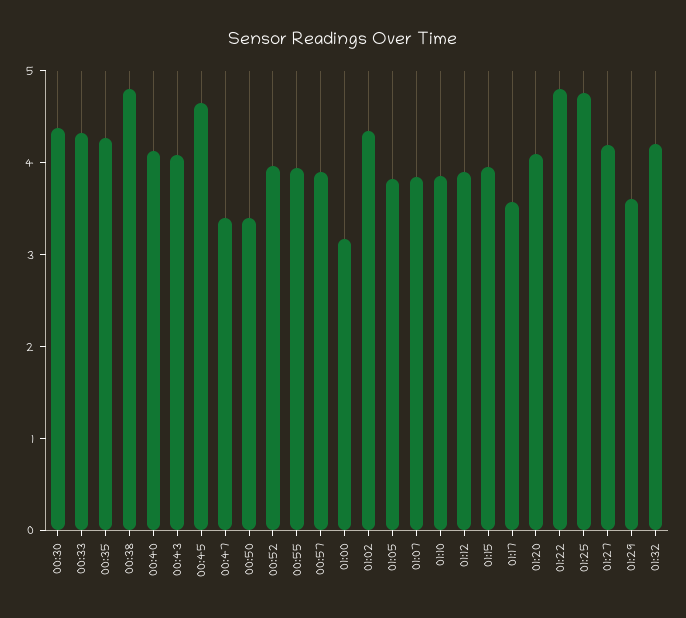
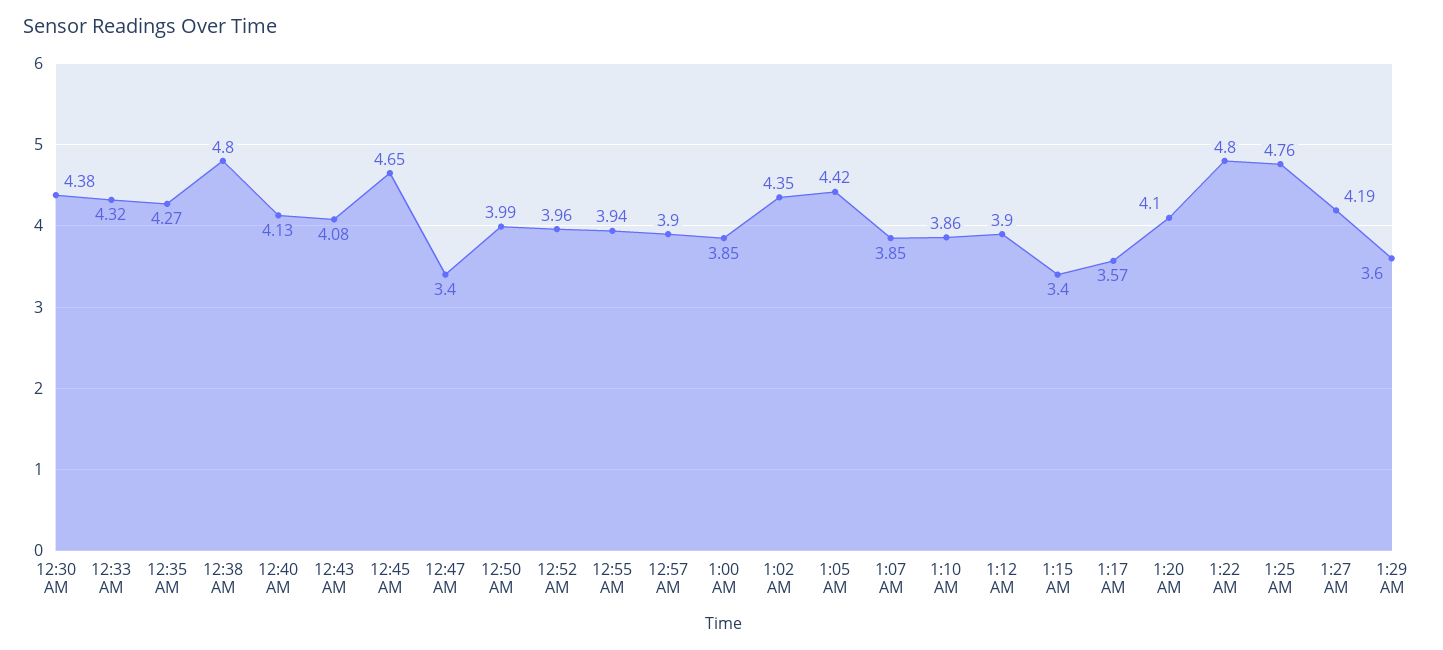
  {
    "00:30": 4.38,
    "00:33": 4.32,
    "00:35": 4.27,
    "00:38": 4.8,
    "00:40": 4.13,
    "00:43": 4.08,
    "00:45": 4.65,
    "00:47": 3.4,
-   "00:50": 3.4,
+   "00:50": 3.99,
    "00:52": 3.96,
    "00:55": 3.94,
    "00:57": 3.9,
-   "01:00": 3.2,
+   "01:00": 3.85,
    "01:02": 4.35,
-   "01:05": 3.8,
+   "01:05": 4.42,
    "01:07": 3.85,
    "01:10": 3.86,
    "01:12": 3.9,
-   "01:15": 4,
+   "01:15": 3.4,
    "01:17": 3.57,
    "01:20": 4.1,
    "01:22": 4.8,
    "01:25": 4.76,
    "01:27": 4.19,
-   "01:29": 3.6,
+   "01:29": 3.6
-   "01:32": 4.2
  }

